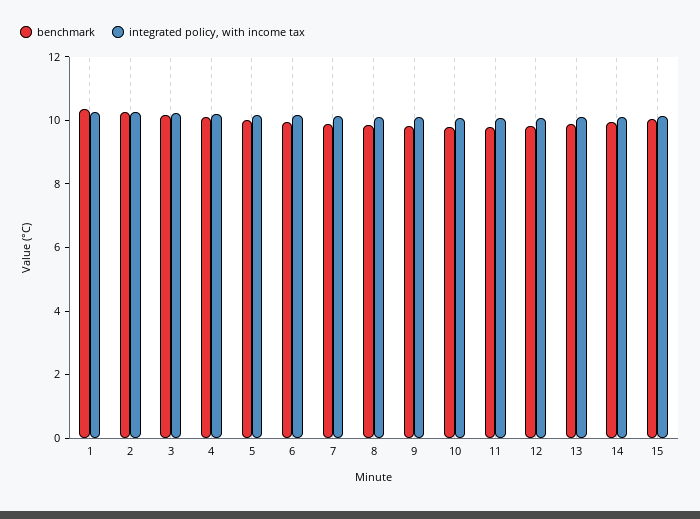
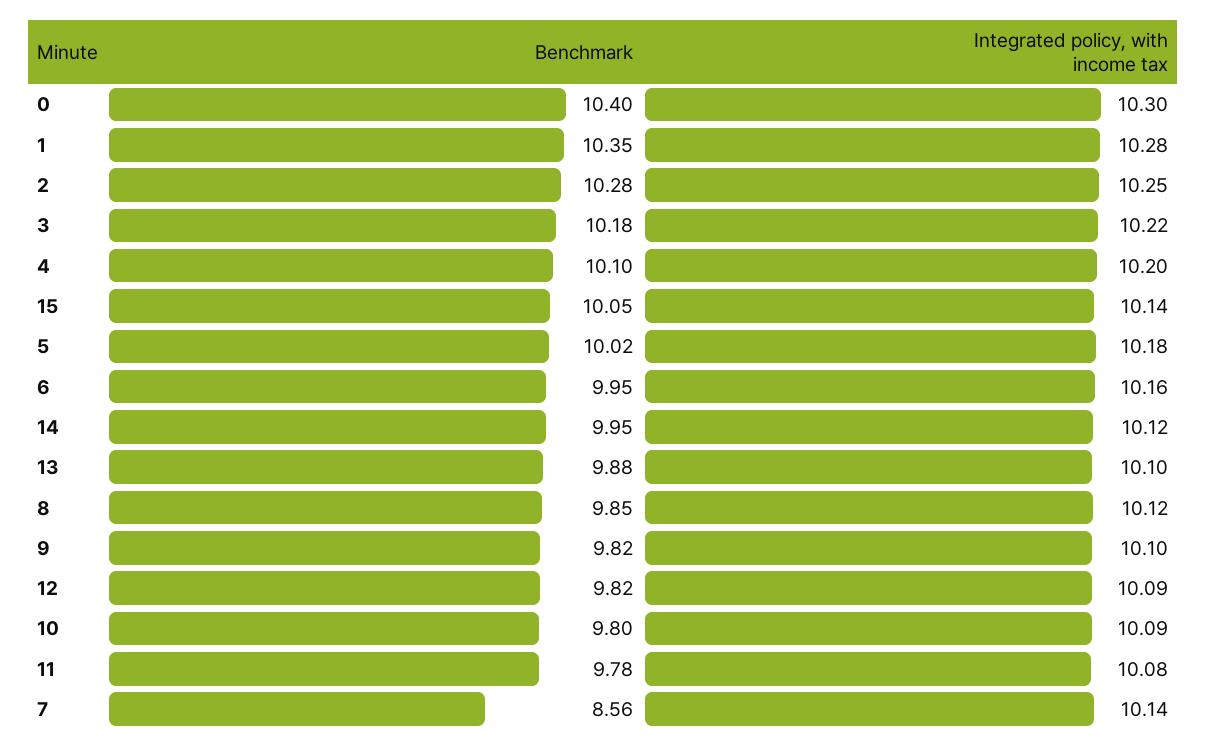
  {
    "benchmark": {
      "1": 10.35,
      "2": 10.28,
      "3": 10.18,
      "4": 10.1,
      "5": 10.02,
      "6": 9.95,
-     "7": 10,
+     "7": 8.56,
      "8": 9.85,
      "9": 9.82,
      "10": 9.8,
      "11": 9.78,
      "12": 9.82,
      "13": 9.88,
      "14": 9.95,
-     "15": 10.05
+     "15": 10.05,
+     "0": 10.4
    },
    "integrated policy, with income tax": {
      "1": 10.28,
      "2": 10.25,
      "3": 10.22,
      "4": 10.2,
      "5": 10.18,
      "6": 10.16,
      "7": 10.14,
      "8": 10.12,
      "9": 10.1,
      "10": 10.09,
      "11": 10.08,
      "12": 10.09,
      "13": 10.1,
      "14": 10.12,
-     "15": 10.14
+     "15": 10.14,
+     "0": 10.3
    }
  }

